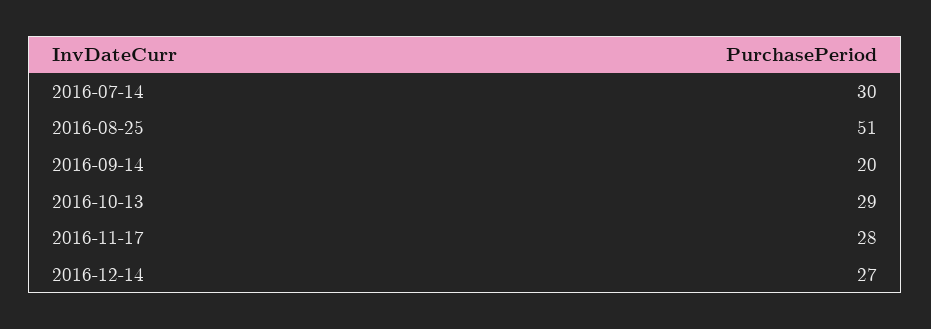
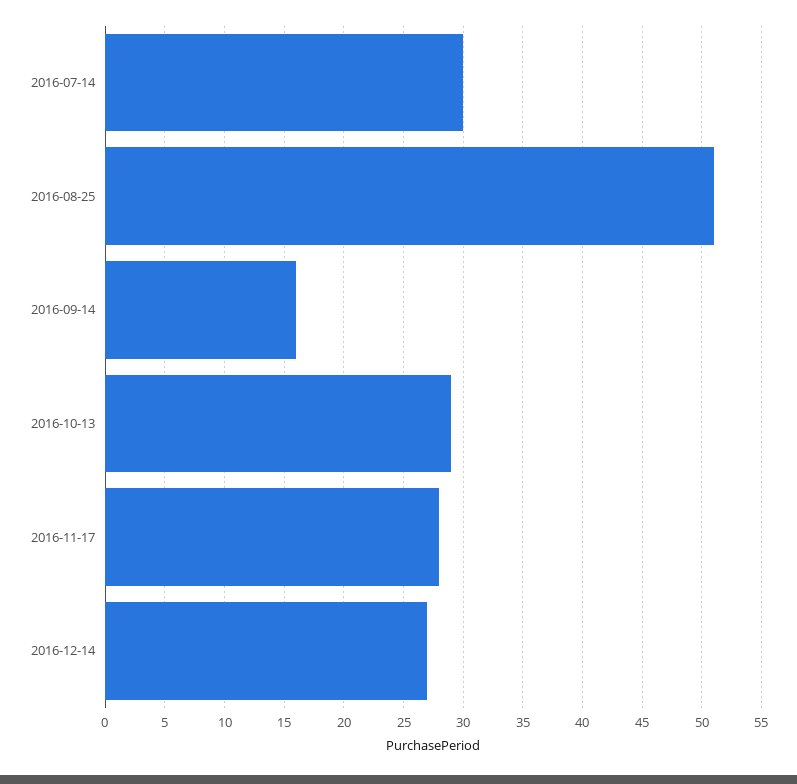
  {
    "2016-07-14": 30,
    "2016-08-25": 51,
-   "2016-09-14": 20,
+   "2016-09-14": 16,
    "2016-10-13": 29,
    "2016-11-17": 28,
    "2016-12-14": 27
  }

